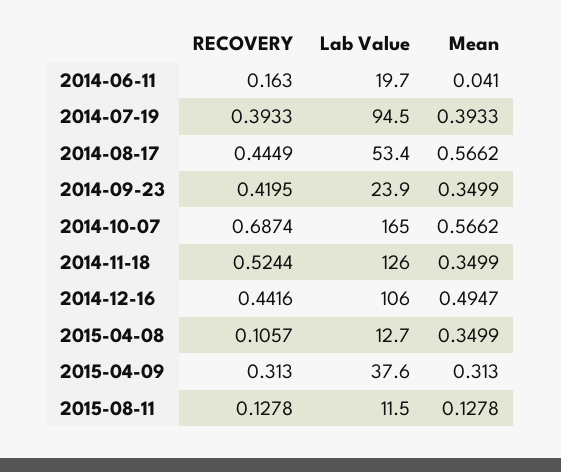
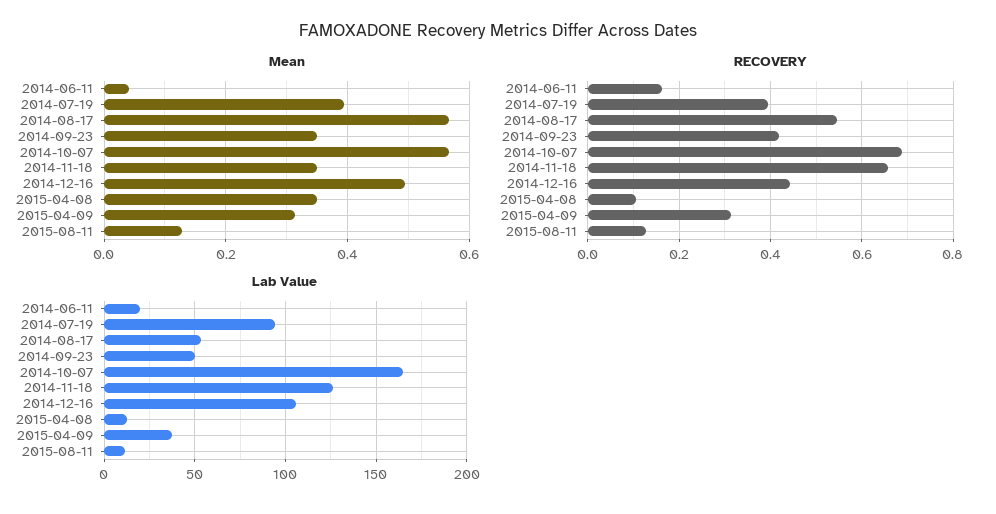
  {
    "RECOVERY": {
      "2014-06-11": 0.163,
      "2014-07-19": 0.3933,
-     "2014-08-17": 0.4449,
+     "2014-08-17": 0.54,
      "2014-09-23": 0.4195,
      "2014-10-07": 0.6874,
-     "2014-11-18": 0.5244,
+     "2014-11-18": 0.66,
      "2014-12-16": 0.4416,
      "2015-04-08": 0.1057,
      "2015-04-09": 0.313,
      "2015-08-11": 0.1278
    },
    "Lab Value": {
      "2014-06-11": 19.7,
      "2014-07-19": 94.5,
      "2014-08-17": 53.4,
-     "2014-09-23": 23.9,
+     "2014-09-23": 50,
      "2014-10-07": 165,
      "2014-11-18": 126,
      "2014-12-16": 106,
      "2015-04-08": 12.7,
      "2015-04-09": 37.6,
      "2015-08-11": 11.5
    },
    "Mean": {
      "2014-06-11": 0.041,
      "2014-07-19": 0.3933,
      "2014-08-17": 0.5662,
      "2014-09-23": 0.3499,
      "2014-10-07": 0.5662,
      "2014-11-18": 0.3499,
      "2014-12-16": 0.4947,
      "2015-04-08": 0.3499,
      "2015-04-09": 0.313,
      "2015-08-11": 0.1278
    }
  }

